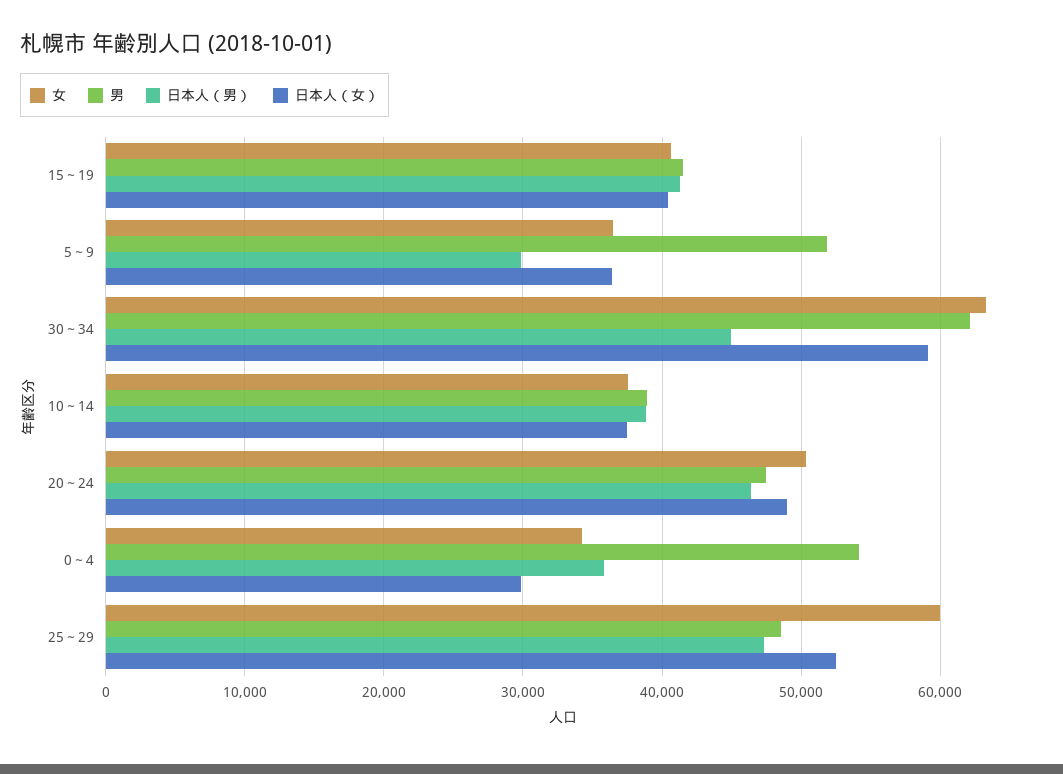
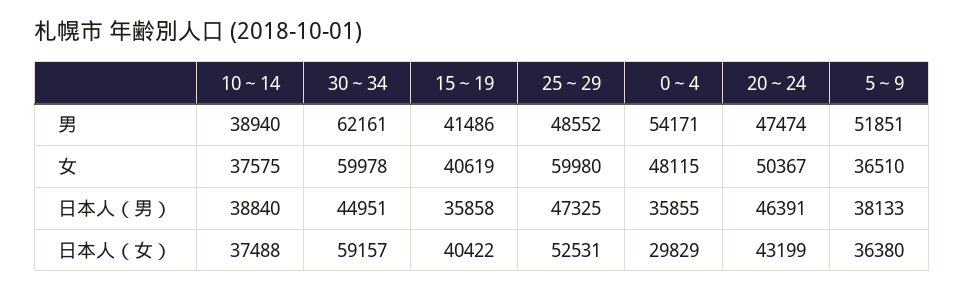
  {
    "女": {
      "15～19": 40619,
      "5～9": 36510,
-     "30～34": 63000,
+     "30～34": 59978,
      "10～14": 37575,
      "20～24": 50367,
-     "0～4": 34000,
+     "0～4": 48115,
      "25～29": 59980
    },
    "男": {
      "15～19": 41486,
      "5～9": 51851,
      "30～34": 62161,
      "10～14": 38940,
      "20～24": 47474,
      "0～4": 54171,
      "25～29": 48552
    },
    "日本人（男）": {
-     "15～19": 41000,
+     "15～19": 35858,
-     "5～9": 30000,
+     "5～9": 38133,
      "30～34": 44951,
      "10～14": 38840,
      "20～24": 46391,
      "0～4": 35855,
      "25～29": 47325
    },
    "日本人（女）": {
      "15～19": 40422,
      "5～9": 36380,
      "30～34": 59157,
      "10～14": 37488,
-     "20～24": 49000,
+     "20～24": 43199,
      "0～4": 29829,
      "25～29": 52531
    }
  }

